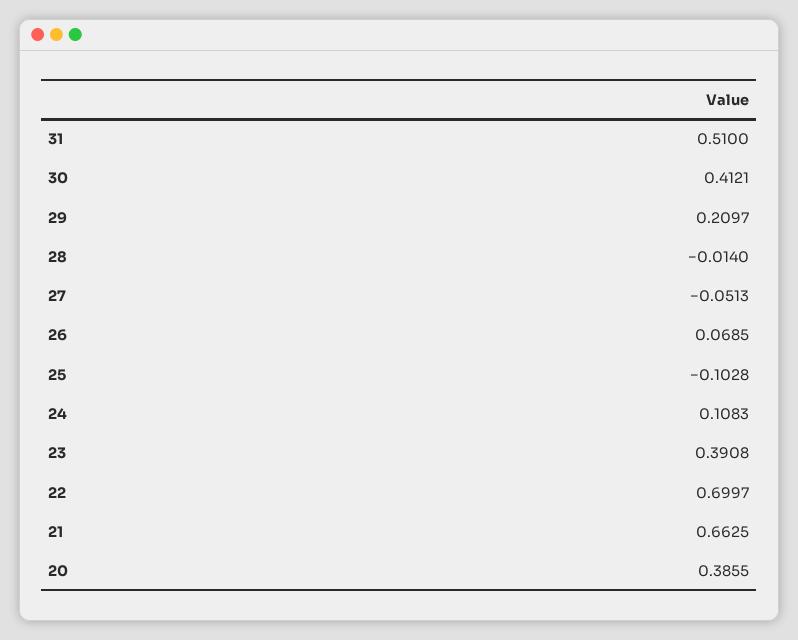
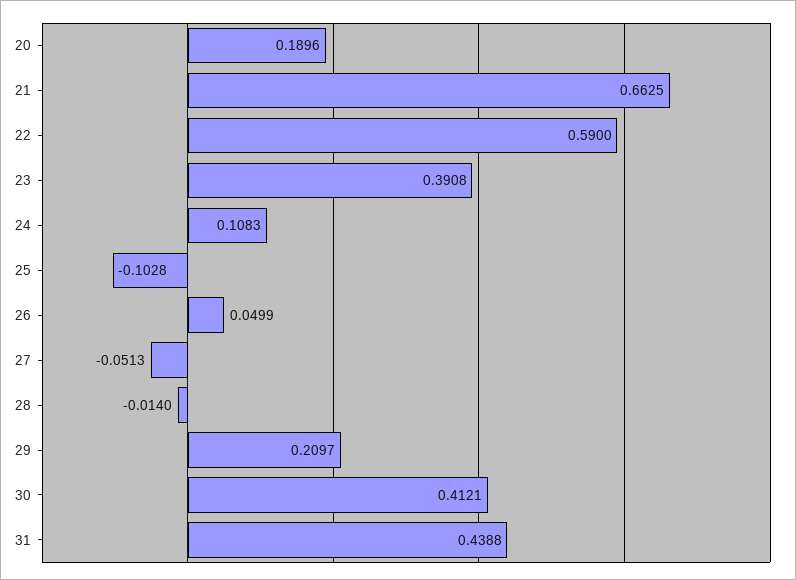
  {
-   "31": 0.51,
+   "31": 0.4388,
    "30": 0.4121,
    "29": 0.2097,
    "28": -0.014,
    "27": -0.0513,
-   "26": 0.0685,
+   "26": 0.0499,
    "25": -0.1028,
    "24": 0.1083,
    "23": 0.3908,
-   "22": 0.6997,
+   "22": 0.59,
    "21": 0.6625,
-   "20": 0.3855
+   "20": 0.1896
  }

